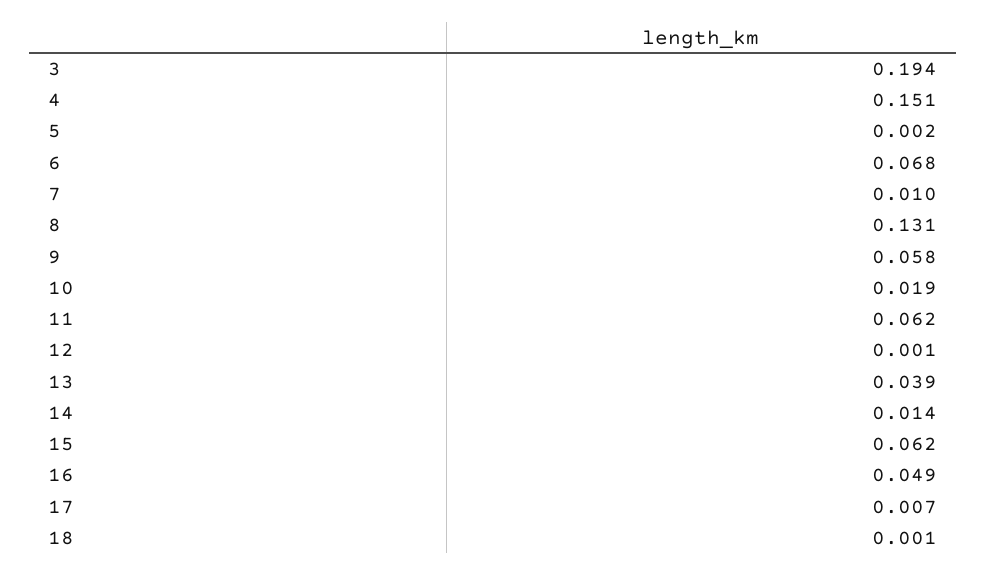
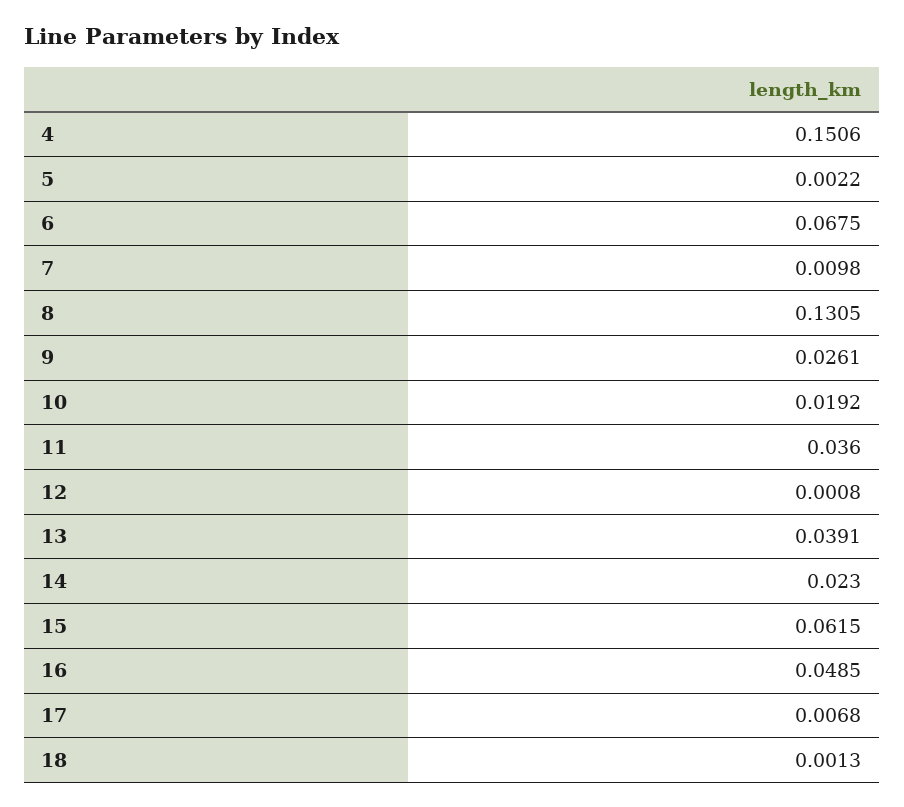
  {
-   "3": 0.194,
    "4": 0.1506,
    "5": 0.0022,
    "6": 0.0675,
    "7": 0.0098,
    "8": 0.1305,
-   "9": 0.058,
+   "9": 0.0261,
    "10": 0.0192,
-   "11": 0.062,
+   "11": 0.036,
    "12": 0.0008,
    "13": 0.0391,
-   "14": 0.014,
+   "14": 0.023,
    "15": 0.0615,
    "16": 0.0485,
    "17": 0.0068,
    "18": 0.0013
  }

